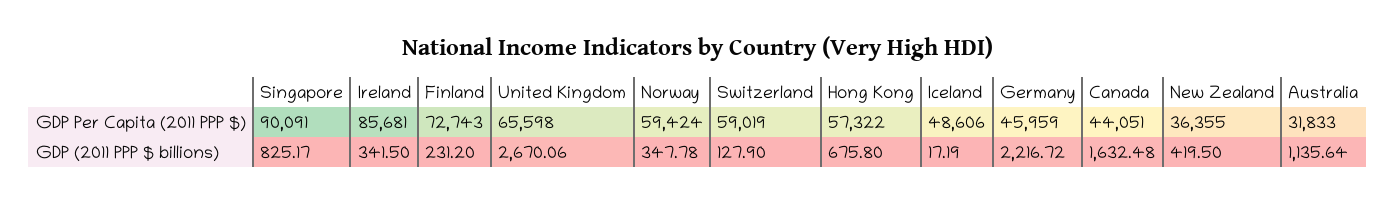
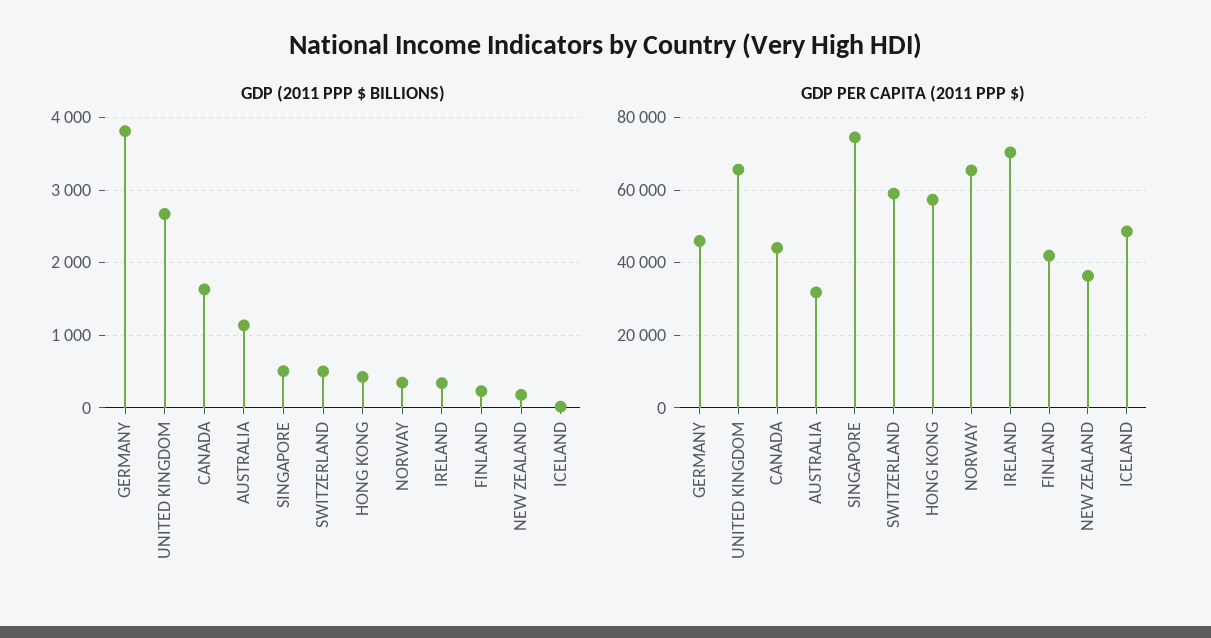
  {
    "GDP Per Capita (2011 PPP $)": {
-     "Singapore": 90091,
+     "Singapore": 74000,
-     "Ireland": 85681,
+     "Ireland": 70000,
-     "Finland": 72743,
+     "Finland": 42000,
      "United Kingdom": 65598,
-     "Norway": 59424,
+     "Norway": 66000,
      "Switzerland": 59019,
      "Hong Kong": 57322,
      "Iceland": 48606,
      "Germany": 45959,
      "Canada": 44051,
      "New Zealand": 36355,
      "Australia": 31833
    },
    "GDP (2011 PPP $ billions)": {
-     "Singapore": 825.17,
+     "Singapore": 500,
      "Ireland": 341.5,
      "Finland": 231.2,
      "United Kingdom": 2670.06,
      "Norway": 347.78,
-     "Switzerland": 127.9,
+     "Switzerland": 500,
-     "Hong Kong": 675.8,
+     "Hong Kong": 400,
      "Iceland": 17.19,
-     "Germany": 2216.72,
+     "Germany": 3800,
      "Canada": 1632.48,
-     "New Zealand": 419.5,
+     "New Zealand": 200,
      "Australia": 1135.64
    }
  }

